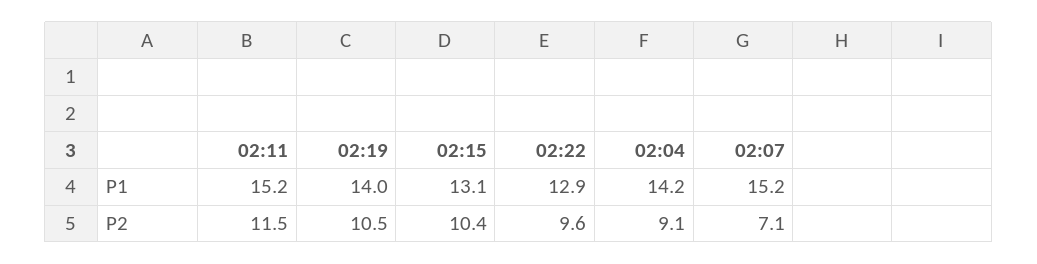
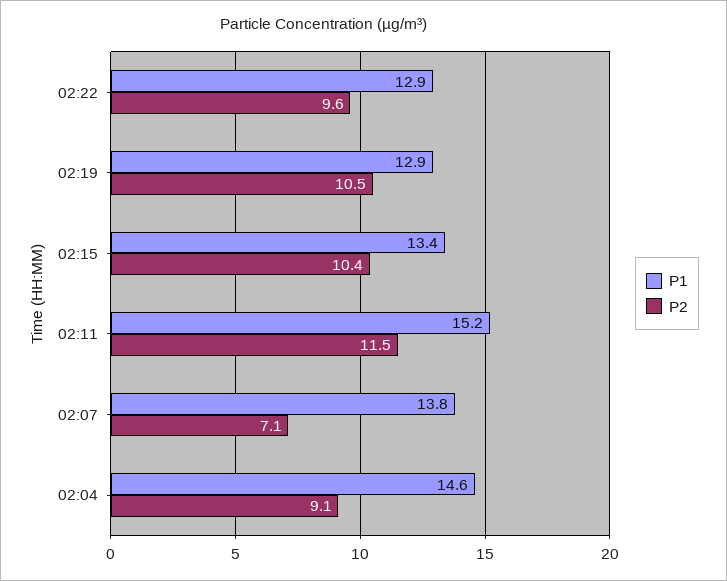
  {
    "P1": {
      "02:11": 15.2,
-     "02:19": 14,
+     "02:19": 12.9,
-     "02:15": 13.1,
+     "02:15": 13.4,
      "02:22": 12.9,
-     "02:04": 14.2,
+     "02:04": 14.6,
-     "02:07": 15.2
+     "02:07": 13.8
    },
    "P2": {
      "02:11": 11.5,
      "02:19": 10.5,
      "02:15": 10.4,
      "02:22": 9.6,
      "02:04": 9.1,
      "02:07": 7.1
    }
  }

